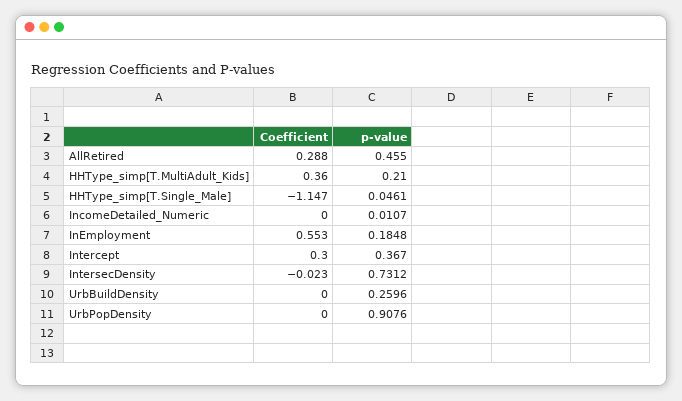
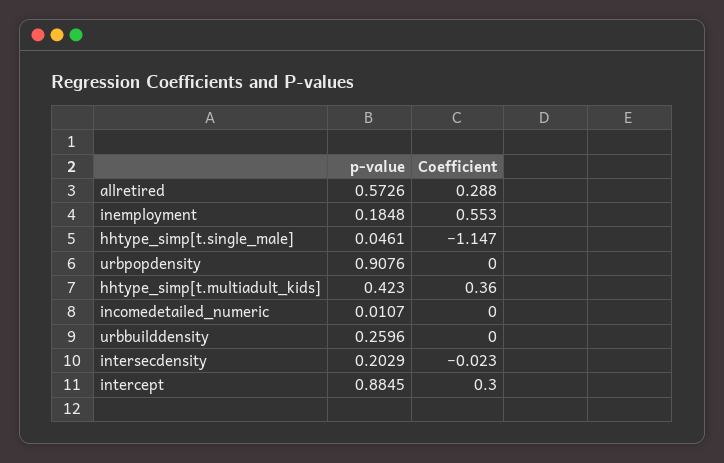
  {
    "Coefficient": {
      "AllRetired": 0.288,
      "HHType_simp[T.MultiAdult_Kids]": 0.36,
      "HHType_simp[T.Single_Male]": -1.147,
      "IncomeDetailed_Numeric": 0,
      "InEmployment": 0.553,
      "Intercept": 0.3,
      "IntersecDensity": -0.023,
      "UrbBuildDensity": 0,
      "UrbPopDensity": 0
    },
    "p-value": {
-     "AllRetired": 0.455,
+     "AllRetired": 0.5726,
-     "HHType_simp[T.MultiAdult_Kids]": 0.21,
+     "HHType_simp[T.MultiAdult_Kids]": 0.423,
      "HHType_simp[T.Single_Male]": 0.0461,
      "IncomeDetailed_Numeric": 0.0107,
      "InEmployment": 0.1848,
-     "Intercept": 0.367,
+     "Intercept": 0.8845,
-     "IntersecDensity": 0.7312,
+     "IntersecDensity": 0.2029,
      "UrbBuildDensity": 0.2596,
      "UrbPopDensity": 0.9076
    }
  }

